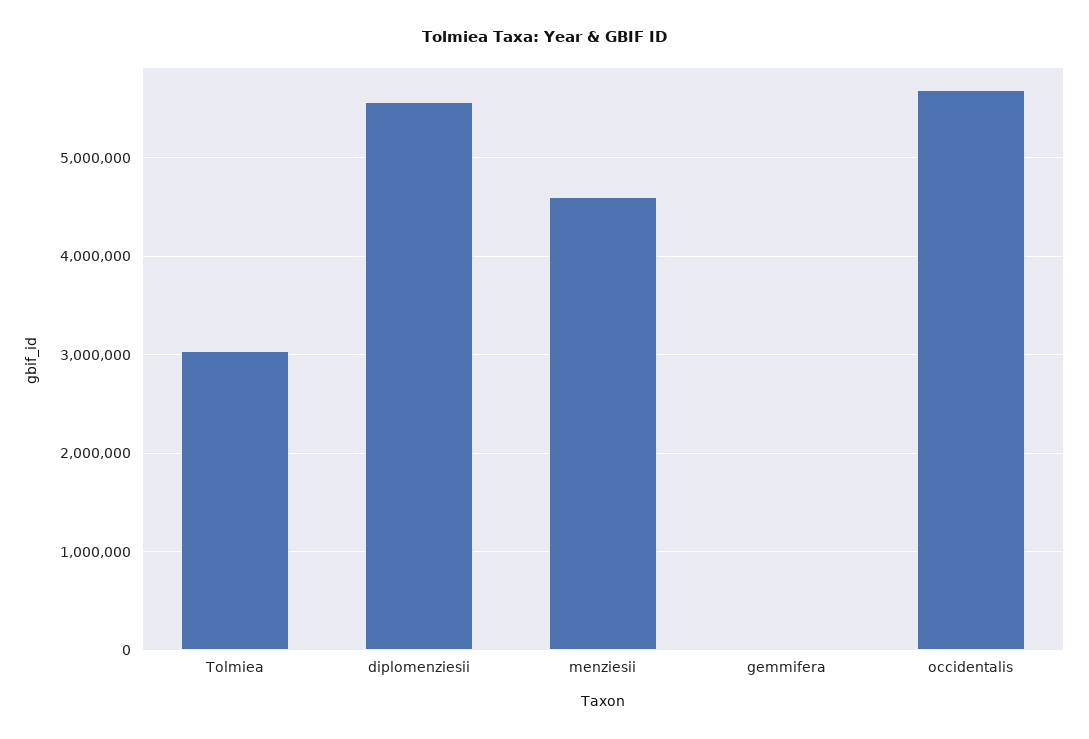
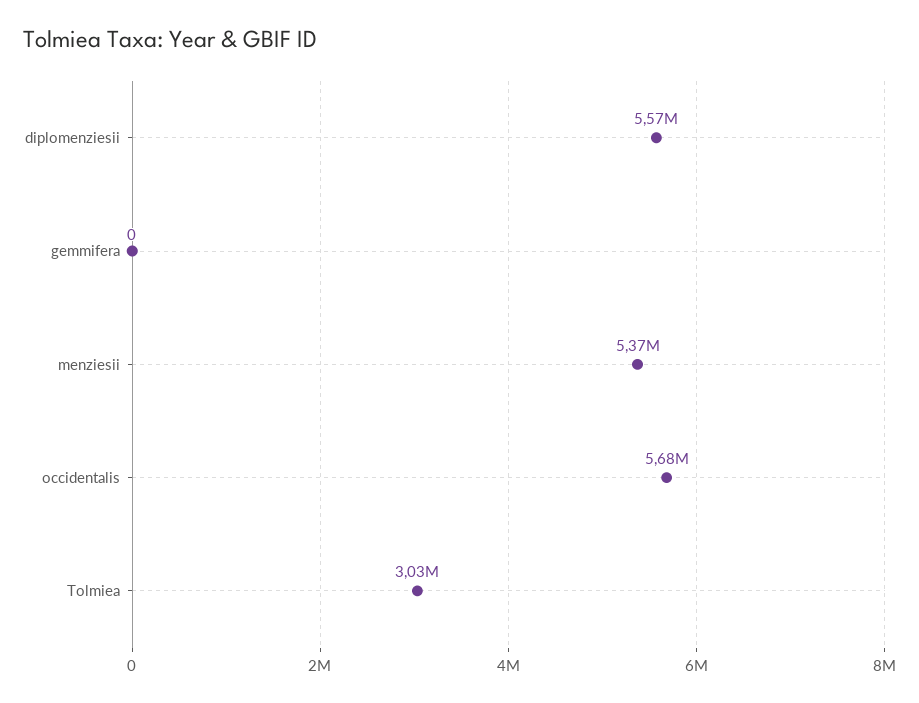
  {
    "Tolmiea": 3030000,
    "diplomenziesii": 5570000,
-   "menziesii": 4600000,
+   "menziesii": 5370000,
    "gemmifera": 0,
    "occidentalis": 5680000
  }

